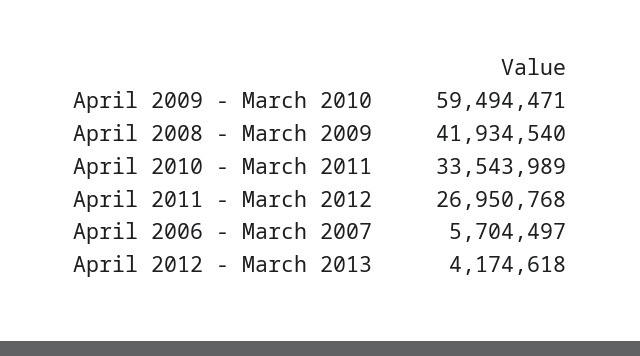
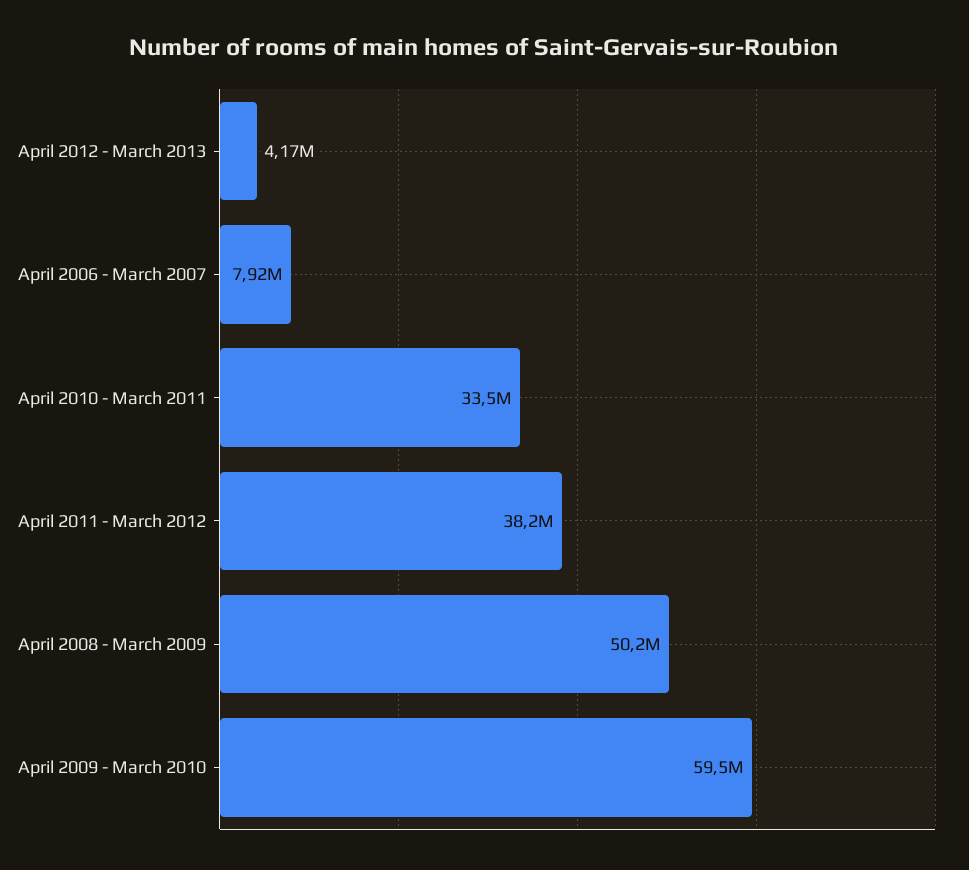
  {
    "April 2009 - March 2010": 59494471,
-   "April 2008 - March 2009": 41934540,
+   "April 2008 - March 2009": 50200000,
    "April 2010 - March 2011": 33543989,
-   "April 2011 - March 2012": 26950768,
+   "April 2011 - March 2012": 38200000,
-   "April 2006 - March 2007": 5704497,
+   "April 2006 - March 2007": 7920000,
    "April 2012 - March 2013": 4174618
  }

